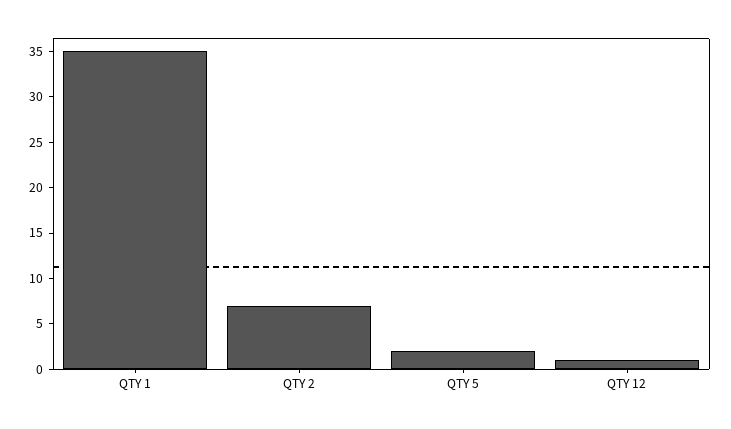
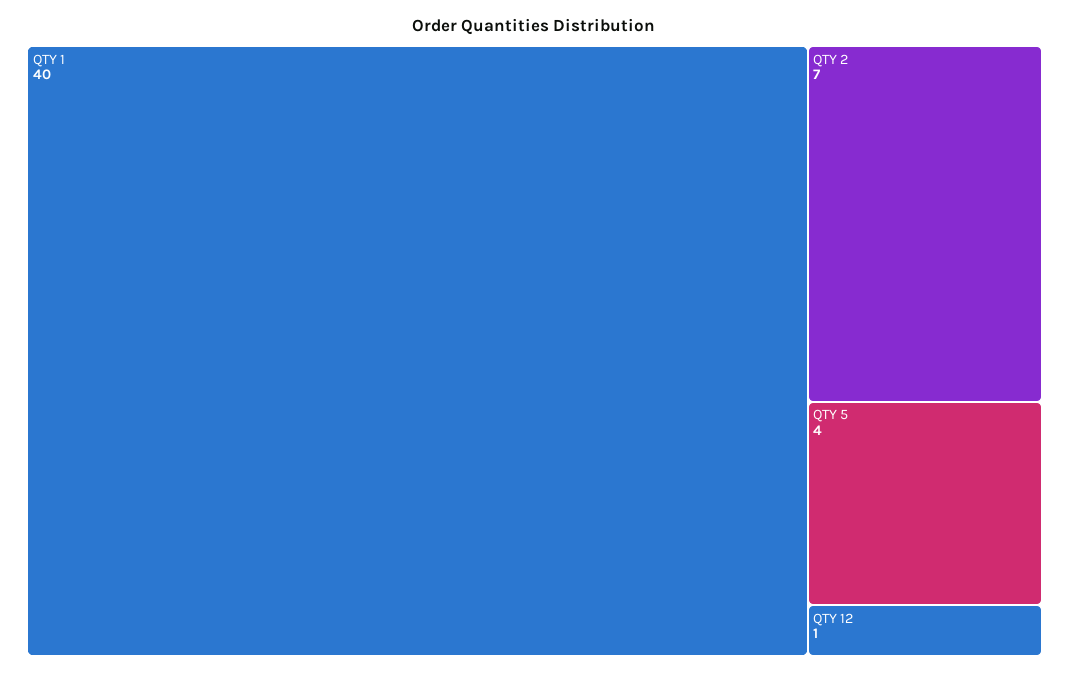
  {
-   "QTY 1": 35,
+   "QTY 1": 40,
    "QTY 2": 7,
-   "QTY 5": 2,
+   "QTY 5": 4,
    "QTY 12": 1
  }

